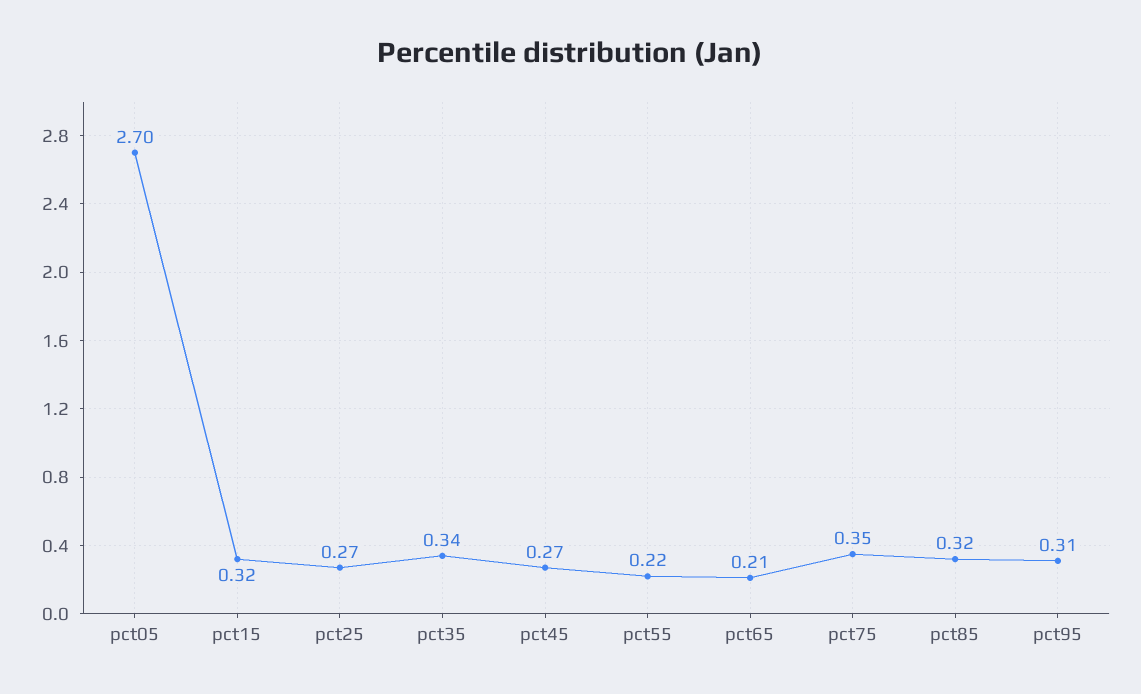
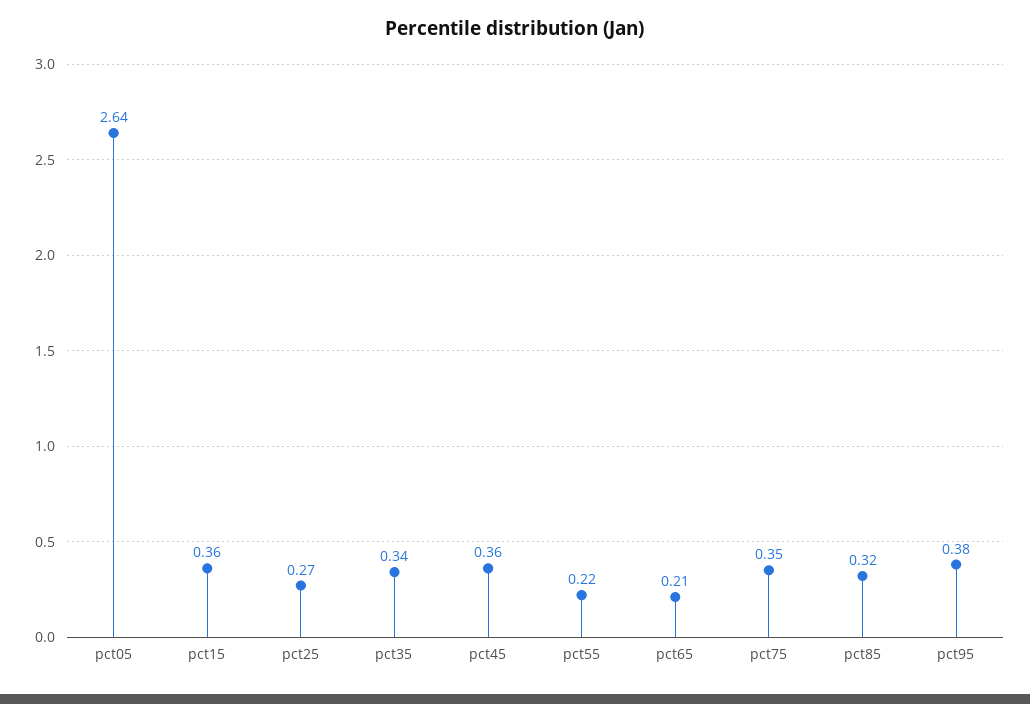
  {
-   "pct05": 2.7,
+   "pct05": 2.64,
-   "pct15": 0.32,
+   "pct15": 0.36,
    "pct25": 0.27,
    "pct35": 0.34,
-   "pct45": 0.27,
+   "pct45": 0.36,
    "pct55": 0.22,
    "pct65": 0.21,
    "pct75": 0.35,
    "pct85": 0.32,
-   "pct95": 0.31
+   "pct95": 0.38
  }

